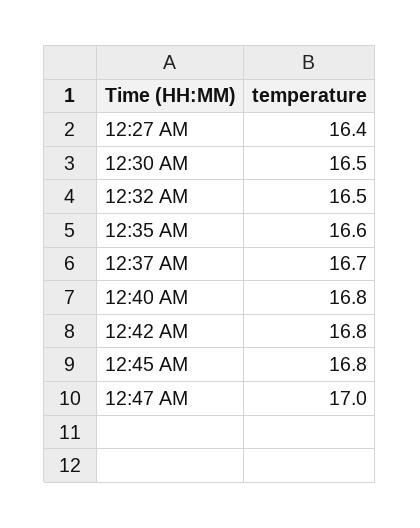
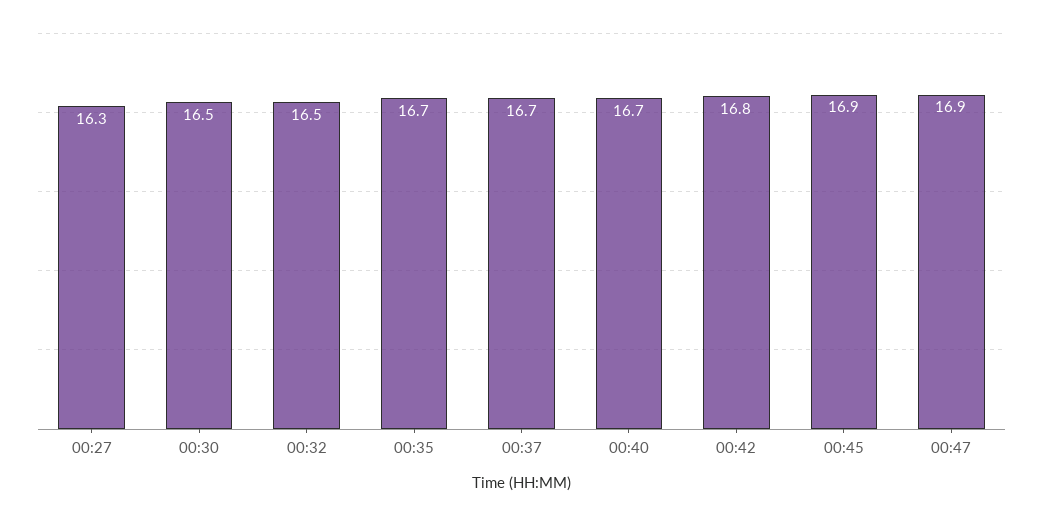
  {
-   "12:27 AM": 16.4,
+   "12:27 AM": 16.3,
    "12:30 AM": 16.5,
    "12:32 AM": 16.5,
-   "12:35 AM": 16.6,
+   "12:35 AM": 16.7,
    "12:37 AM": 16.7,
-   "12:40 AM": 16.8,
+   "12:40 AM": 16.7,
    "12:42 AM": 16.8,
-   "12:45 AM": 16.8,
+   "12:45 AM": 16.9,
-   "12:47 AM": 17
+   "12:47 AM": 16.9
  }

